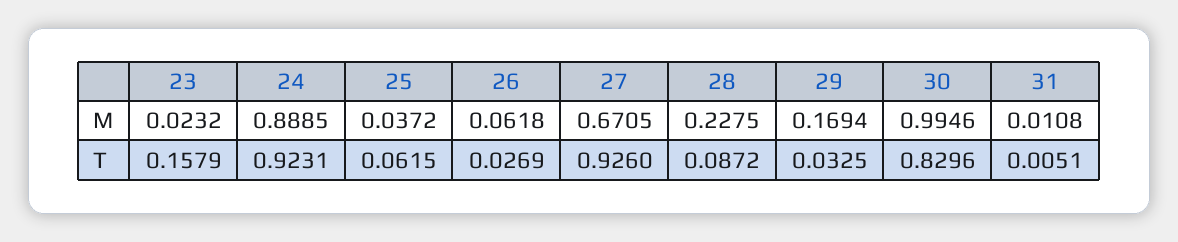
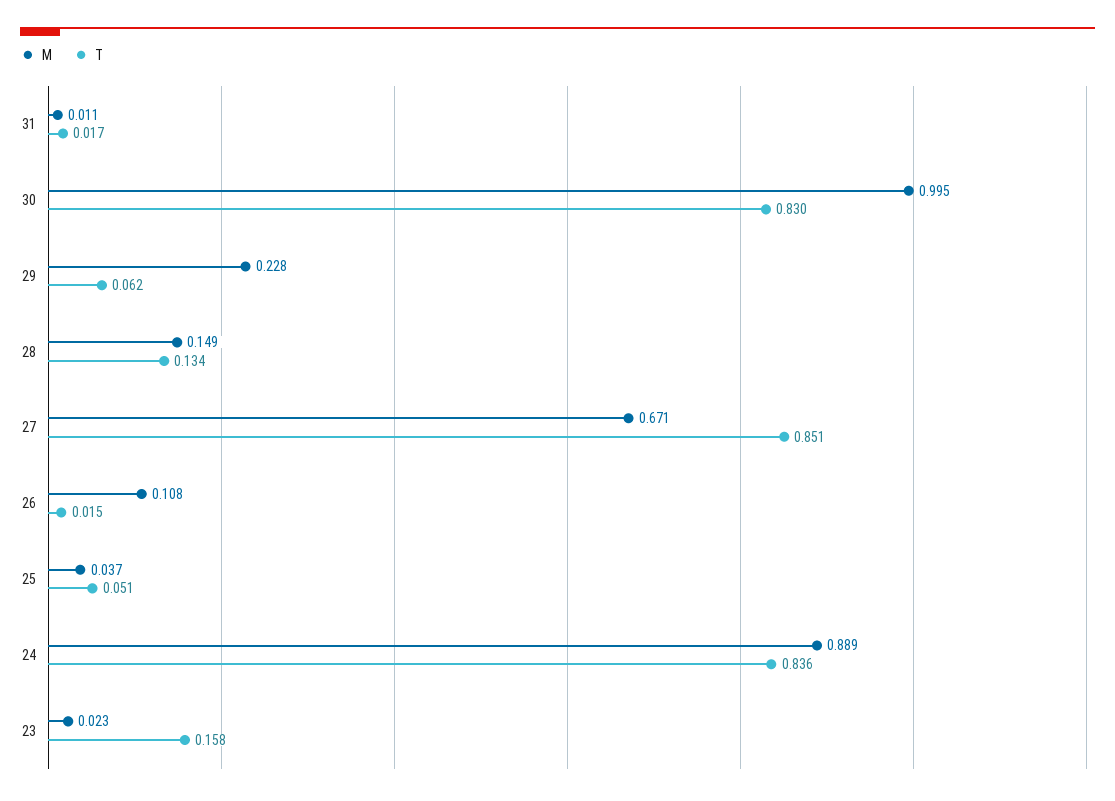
  {
    "M": {
      "23": 0.0232,
      "24": 0.8885,
      "25": 0.0372,
-     "26": 0.0618,
+     "26": 0.108,
      "27": 0.6705,
-     "28": 0.2275,
+     "28": 0.149,
-     "29": 0.1694,
+     "29": 0.228,
      "30": 0.9946,
      "31": 0.0108
    },
    "T": {
      "23": 0.1579,
-     "24": 0.9231,
+     "24": 0.836,
-     "25": 0.0615,
+     "25": 0.051,
-     "26": 0.0269,
+     "26": 0.015,
-     "27": 0.926,
+     "27": 0.851,
-     "28": 0.0872,
+     "28": 0.134,
-     "29": 0.0325,
+     "29": 0.062,
      "30": 0.8296,
-     "31": 0.0051
+     "31": 0.017
    }
  }

